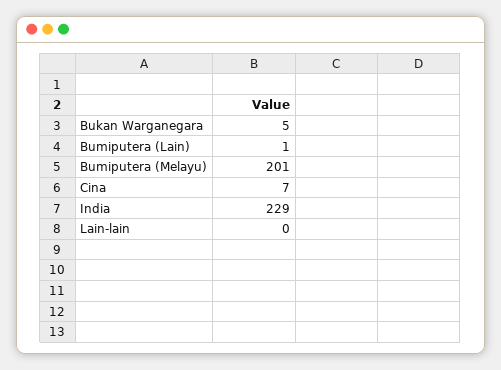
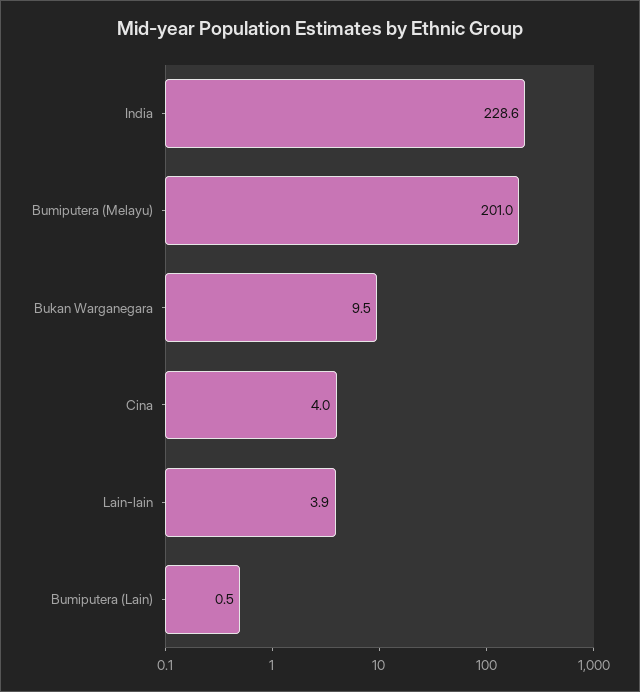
  {
-   "Bukan Warganegara": 5,
+   "Bukan Warganegara": 9.5,
    "Bumiputera (Lain)": 0.5,
    "Bumiputera (Melayu)": 201,
-   "Cina": 7,
+   "Cina": 4,
    "India": 228.6,
-   "Lain-lain": 0
+   "Lain-lain": 3.9
  }

